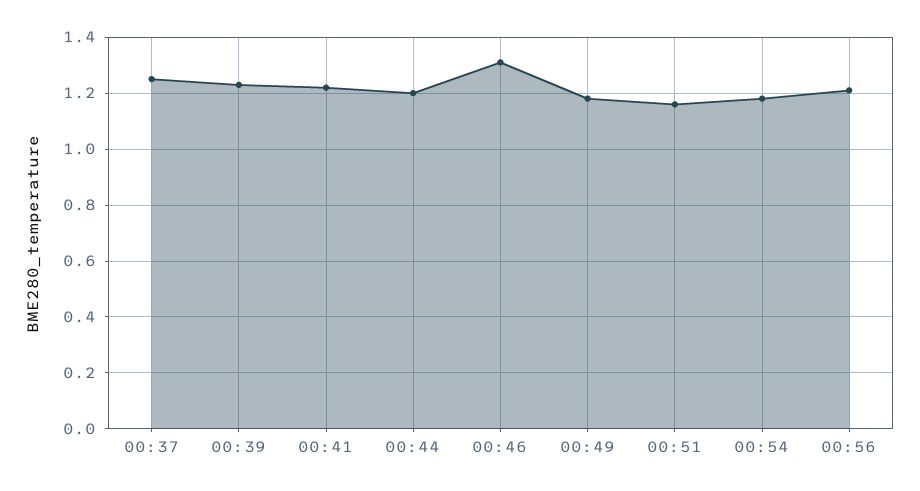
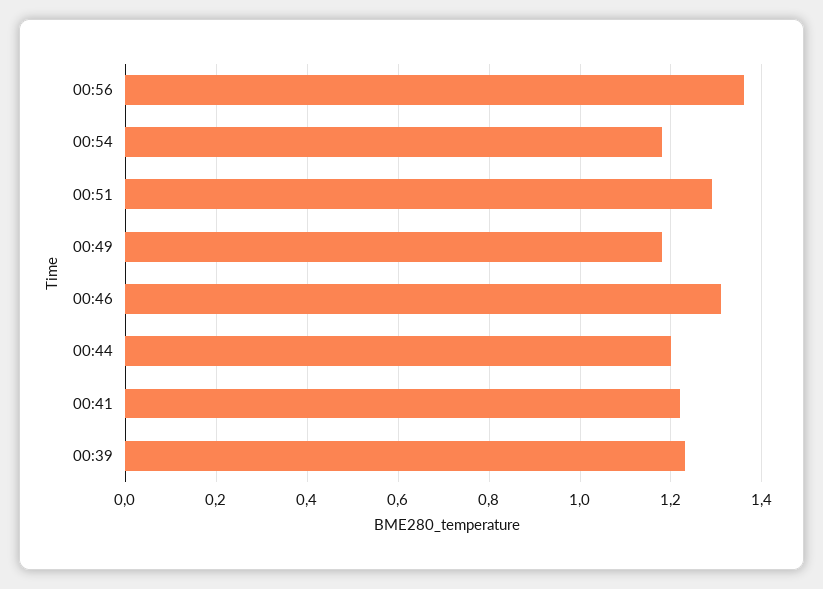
  {
-   "00:37": 1.25,
    "00:39": 1.25,
    "00:41": 1.2,
    "00:44": 1.2,
    "00:46": 1.3,
    "00:49": 1.2,
-   "00:51": 1.15,
+   "00:51": 1.3,
    "00:54": 1.2,
-   "00:56": 1.2
+   "00:56": 1.35
  }

